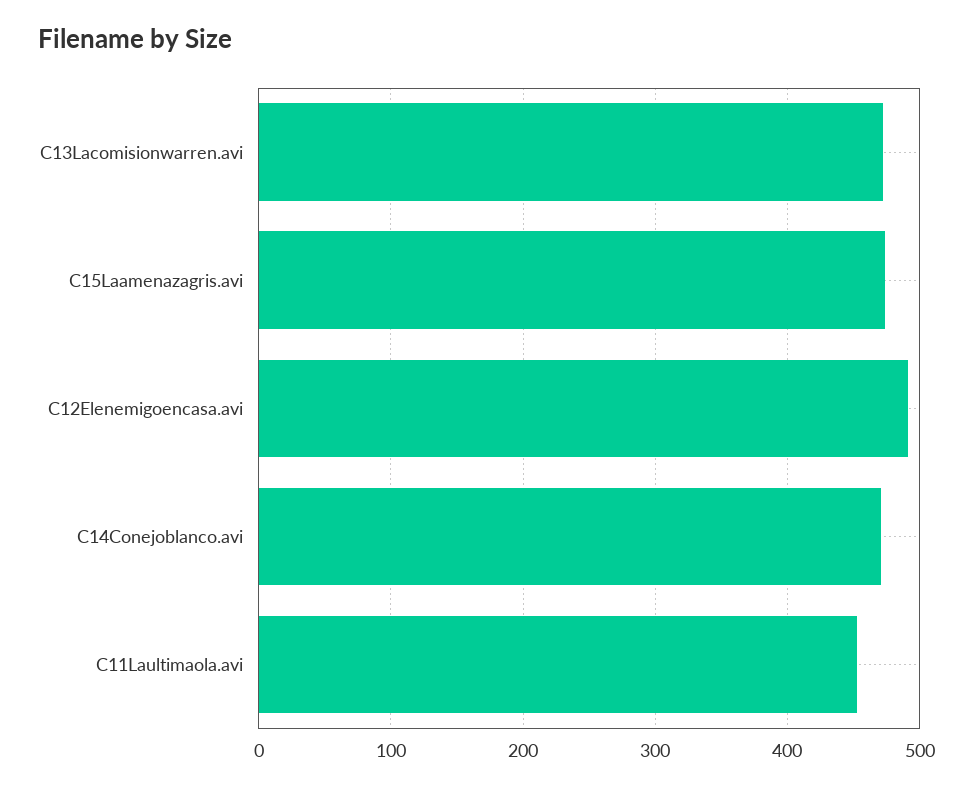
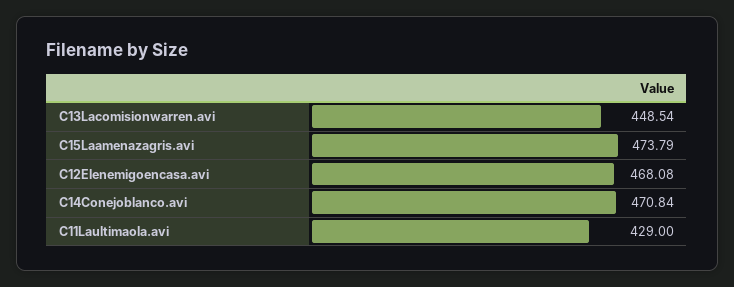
  {
-   "C13Lacomisionwarren.avi": 470,
+   "C13Lacomisionwarren.avi": 448.54,
    "C15Laamenazagris.avi": 473.79,
-   "C12Elenemigoencasa.avi": 490,
+   "C12Elenemigoencasa.avi": 468.08,
    "C14Conejoblanco.avi": 470.84,
-   "C11Laultimaola.avi": 450
+   "C11Laultimaola.avi": 429
  }

